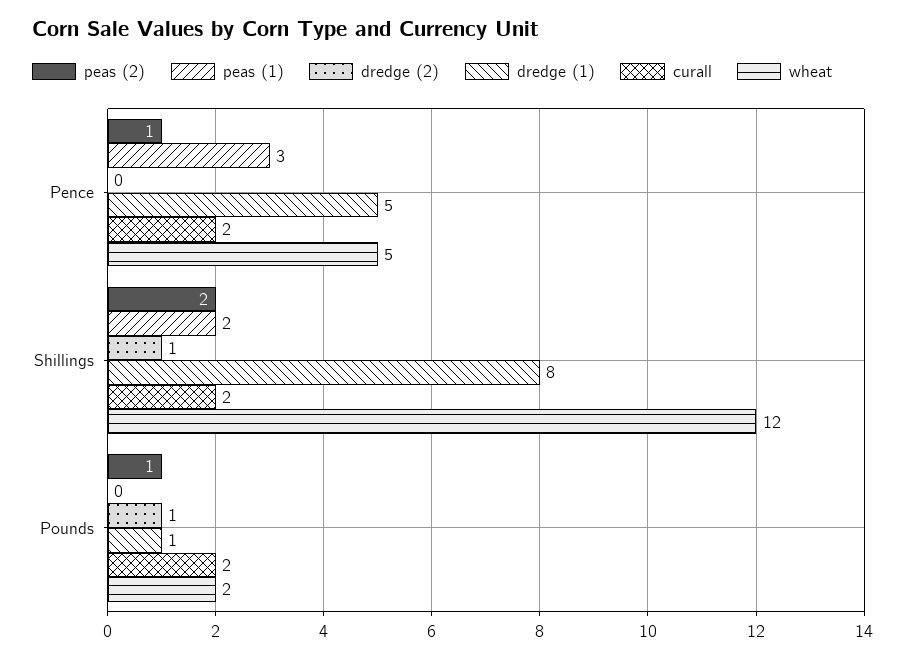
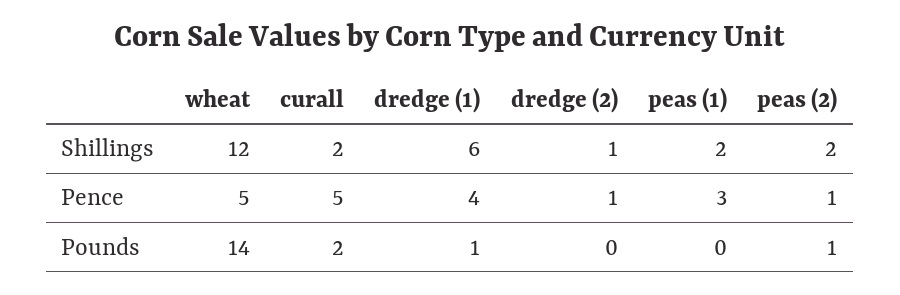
  {
    "peas (2)": {
      "Pence": 1,
      "Shillings": 2,
      "Pounds": 1
    },
    "peas (1)": {
      "Pence": 3,
      "Shillings": 2,
      "Pounds": 0
    },
    "dredge (2)": {
-     "Pence": 0,
+     "Pence": 1,
      "Shillings": 1,
-     "Pounds": 1
+     "Pounds": 0
    },
    "dredge (1)": {
-     "Pence": 5,
+     "Pence": 4,
-     "Shillings": 8,
+     "Shillings": 6,
      "Pounds": 1
    },
    "curall": {
-     "Pence": 2,
+     "Pence": 5,
      "Shillings": 2,
      "Pounds": 2
    },
    "wheat": {
      "Pence": 5,
      "Shillings": 12,
-     "Pounds": 2
+     "Pounds": 14
    }
  }

